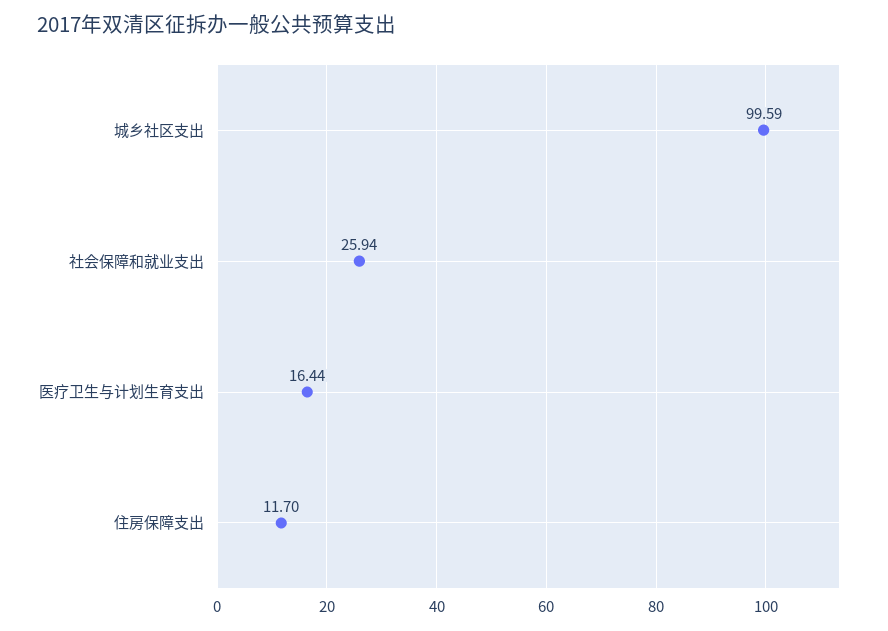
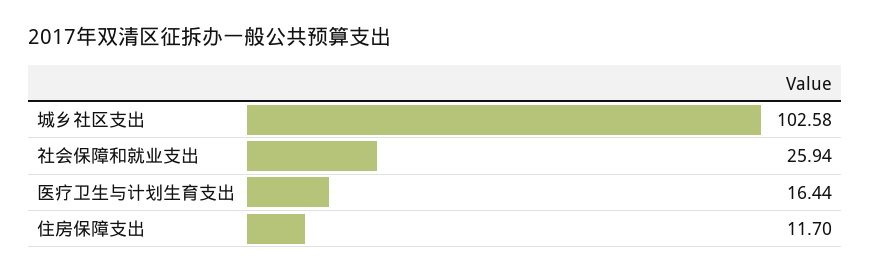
  {
-   "城乡社区支出": 99.59,
+   "城乡社区支出": 102.58,
    "社会保障和就业支出": 25.94,
    "医疗卫生与计划生育支出": 16.44,
    "住房保障支出": 11.7
  }

